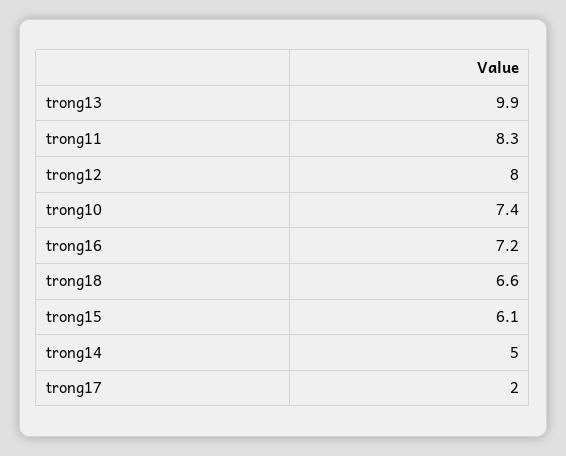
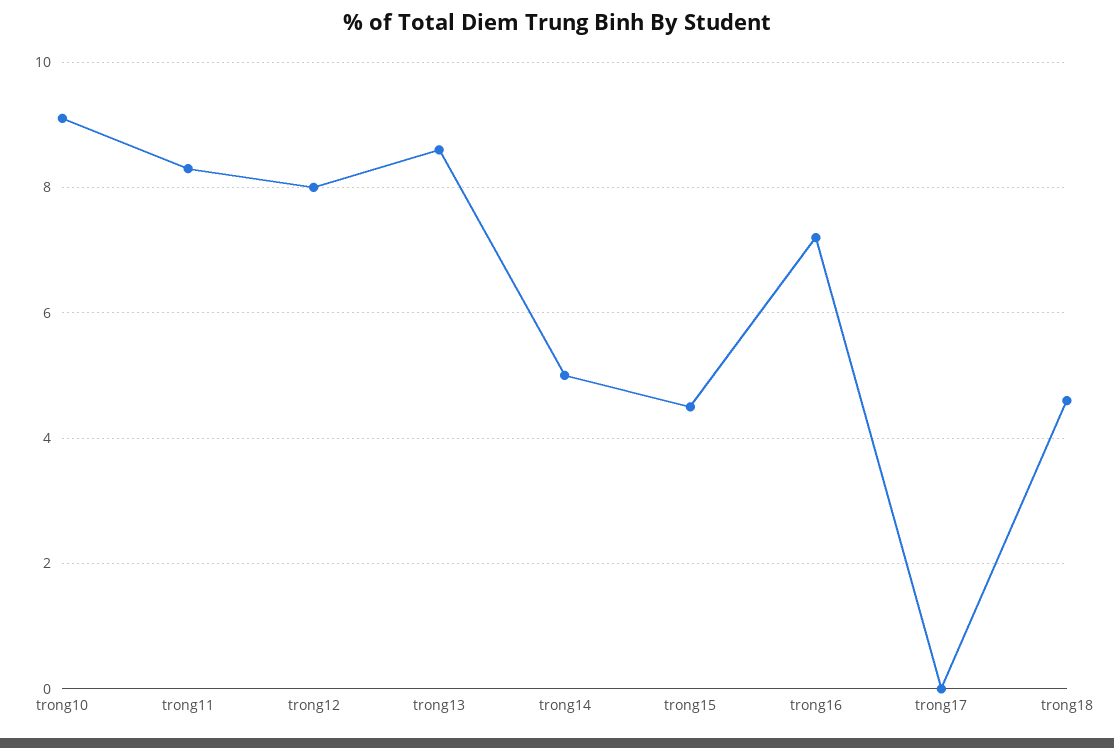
  {
-   "trong13": 9.9,
+   "trong13": 8.5,
    "trong11": 8.3,
    "trong12": 8,
-   "trong10": 7.4,
+   "trong10": 9,
    "trong16": 7.2,
-   "trong18": 6.6,
+   "trong18": 4.5,
-   "trong15": 6.1,
+   "trong15": 4.5,
    "trong14": 5,
-   "trong17": 2
+   "trong17": 0
  }

